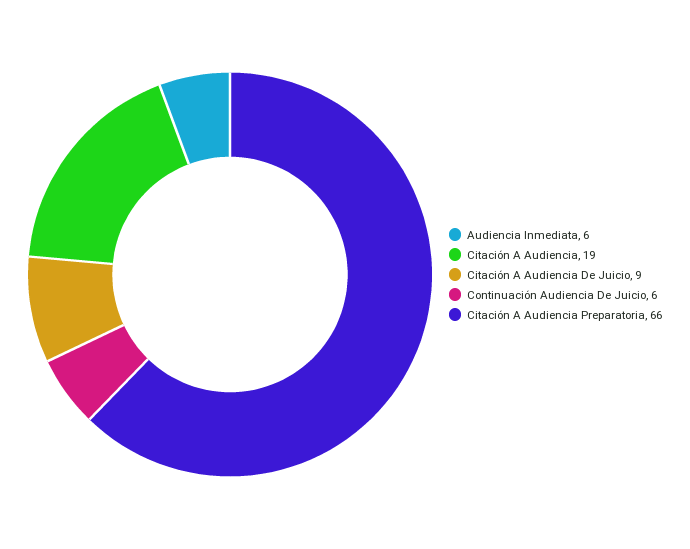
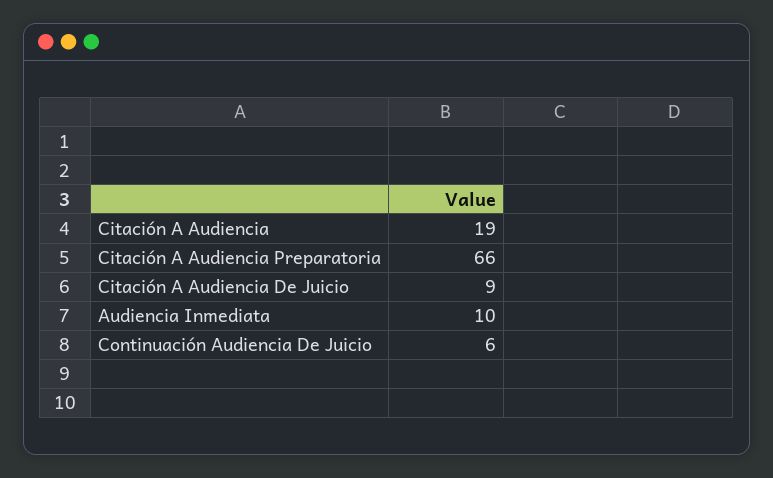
  {
-   "Audiencia Inmediata": 6,
+   "Audiencia Inmediata": 10,
    "Citación A Audiencia": 19,
    "Citación A Audiencia De Juicio": 9,
    "Continuación Audiencia De Juicio": 6,
    "Citación A Audiencia Preparatoria": 66
  }

